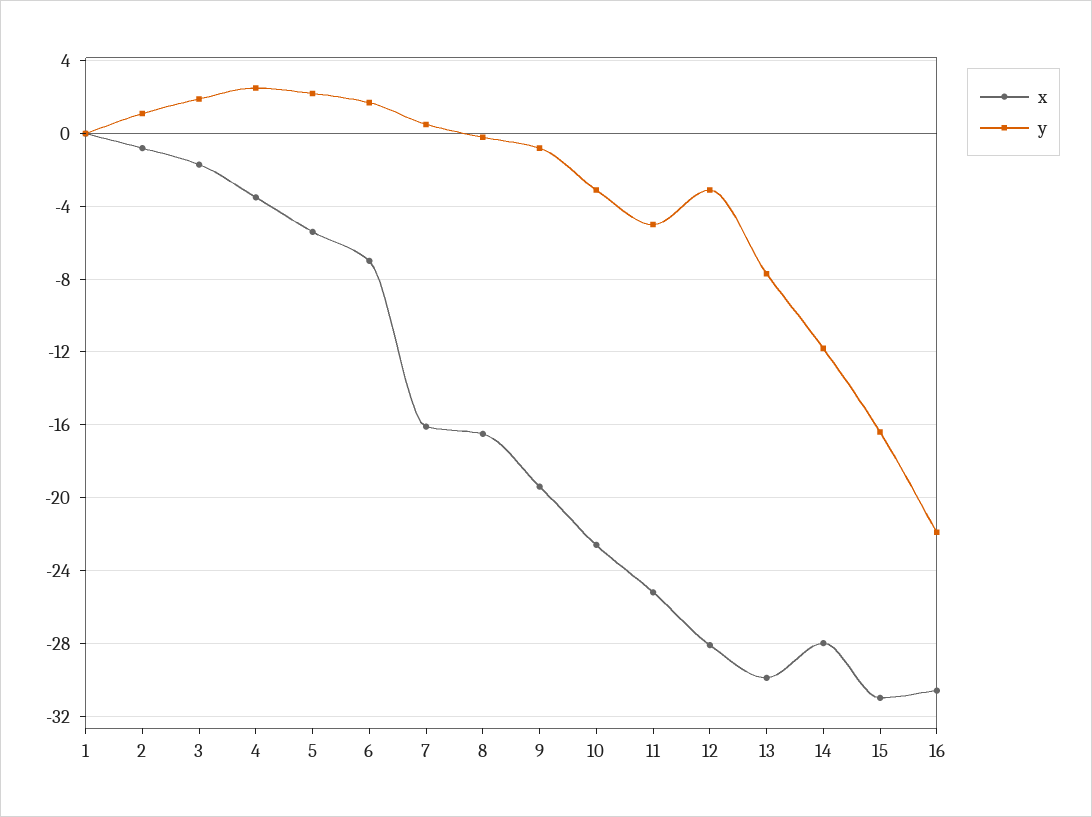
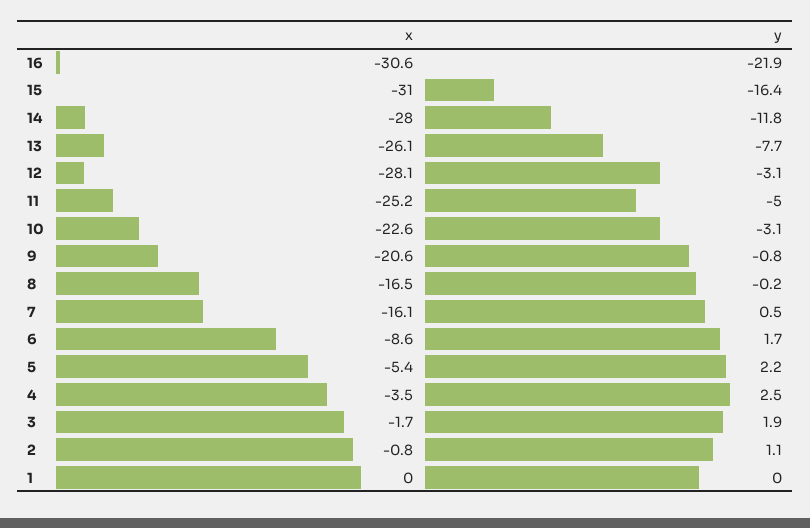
  {
    "x": {
      "1": 0,
      "2": -0.8,
      "3": -1.7,
      "4": -3.5,
      "5": -5.4,
-     "6": -7,
+     "6": -8.6,
      "7": -16.1,
      "8": -16.5,
-     "9": -19.5,
+     "9": -20.6,
      "10": -22.6,
      "11": -25.2,
      "12": -28.1,
-     "13": -30,
+     "13": -26.1,
      "14": -28,
      "15": -31,
      "16": -30.6
    },
    "y": {
      "1": 0,
      "2": 1.1,
      "3": 1.9,
      "4": 2.5,
      "5": 2.2,
      "6": 1.7,
      "7": 0.5,
      "8": -0.2,
      "9": -0.8,
      "10": -3.1,
      "11": -5,
      "12": -3.1,
      "13": -7.7,
      "14": -11.8,
      "15": -16.4,
      "16": -21.9
    }
  }

